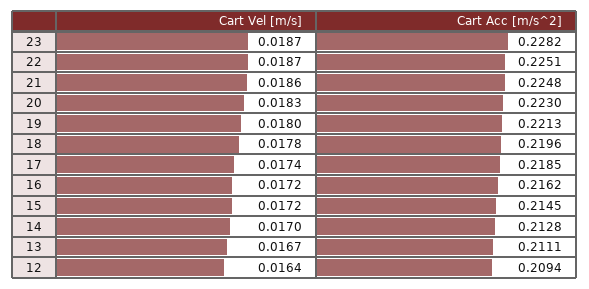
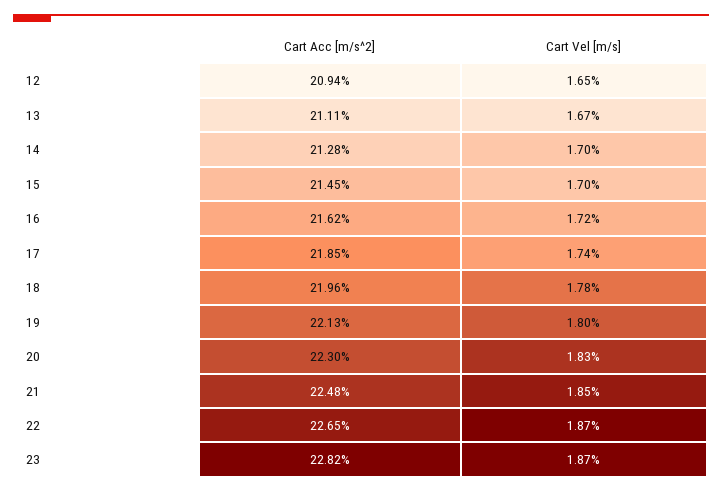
  {
    "Cart Vel [m/s]": {
      "23": 0.0187,
      "22": 0.0187,
-     "21": 0.0186,
+     "21": 0.0185,
      "20": 0.0183,
      "19": 0.018,
      "18": 0.0178,
      "17": 0.0174,
      "16": 0.0172,
-     "15": 0.0172,
+     "15": 0.017,
      "14": 0.017,
      "13": 0.0167,
-     "12": 0.0164
+     "12": 0.0165
    },
    "Cart Acc [m/s^2]": {
      "23": 0.2282,
-     "22": 0.2251,
+     "22": 0.2265,
      "21": 0.2248,
      "20": 0.223,
      "19": 0.2213,
      "18": 0.2196,
      "17": 0.2185,
      "16": 0.2162,
      "15": 0.2145,
      "14": 0.2128,
      "13": 0.2111,
      "12": 0.2094
    }
  }

